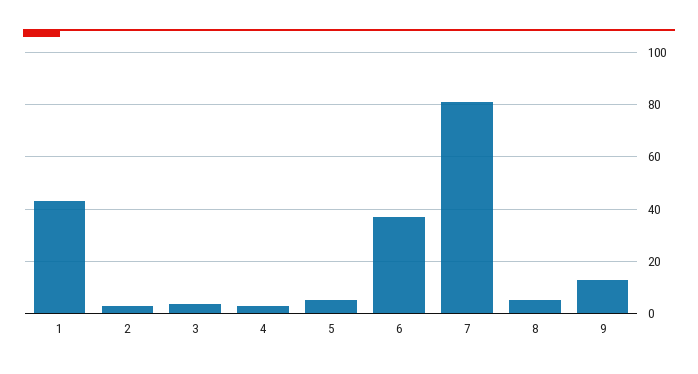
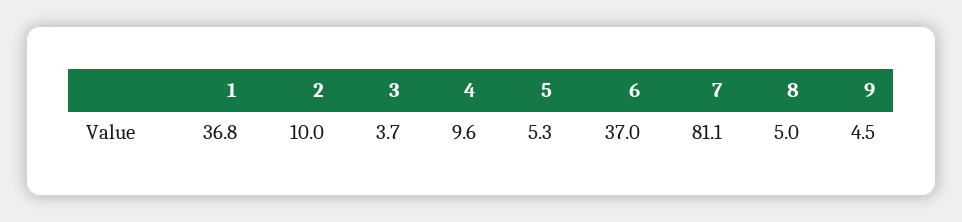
  {
-   "1": 42.5,
+   "1": 36.8,
-   "2": 2.5,
+   "2": 10,
    "3": 3.7,
-   "4": 2.5,
+   "4": 9.6,
    "5": 5.3,
    "6": 37,
    "7": 81.1,
    "8": 5,
-   "9": 12.5
+   "9": 4.5
  }

